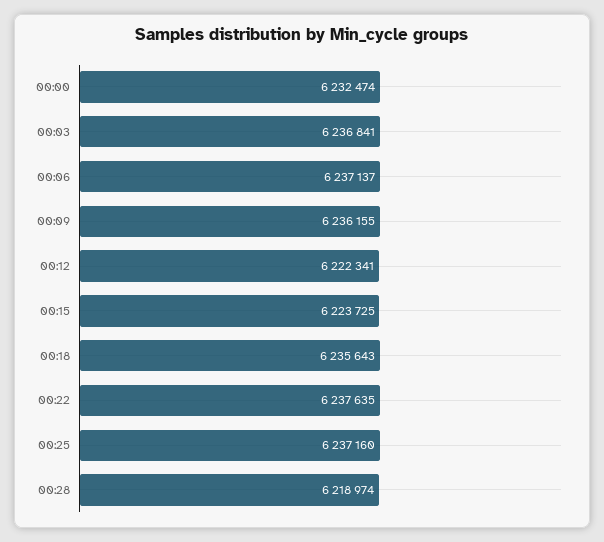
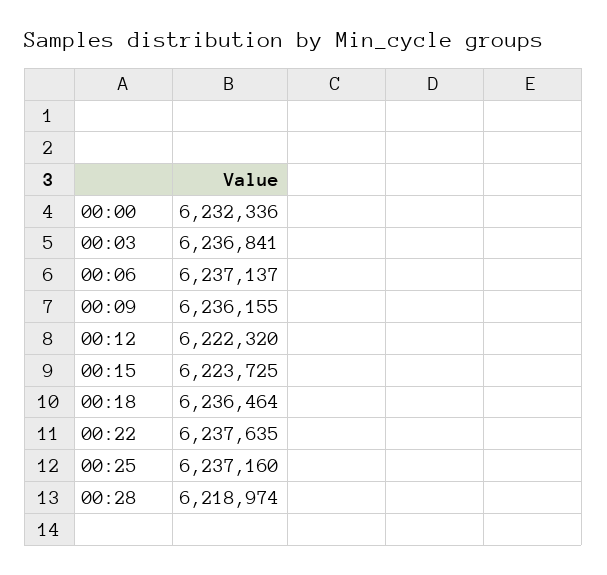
  {
-   "00:00": 6232474,
+   "00:00": 6232336,
    "00:03": 6236841,
    "00:06": 6237137,
    "00:09": 6236155,
-   "00:12": 6222341,
+   "00:12": 6222320,
    "00:15": 6223725,
-   "00:18": 6235643,
+   "00:18": 6236464,
    "00:22": 6237635,
    "00:25": 6237160,
    "00:28": 6218974
  }

